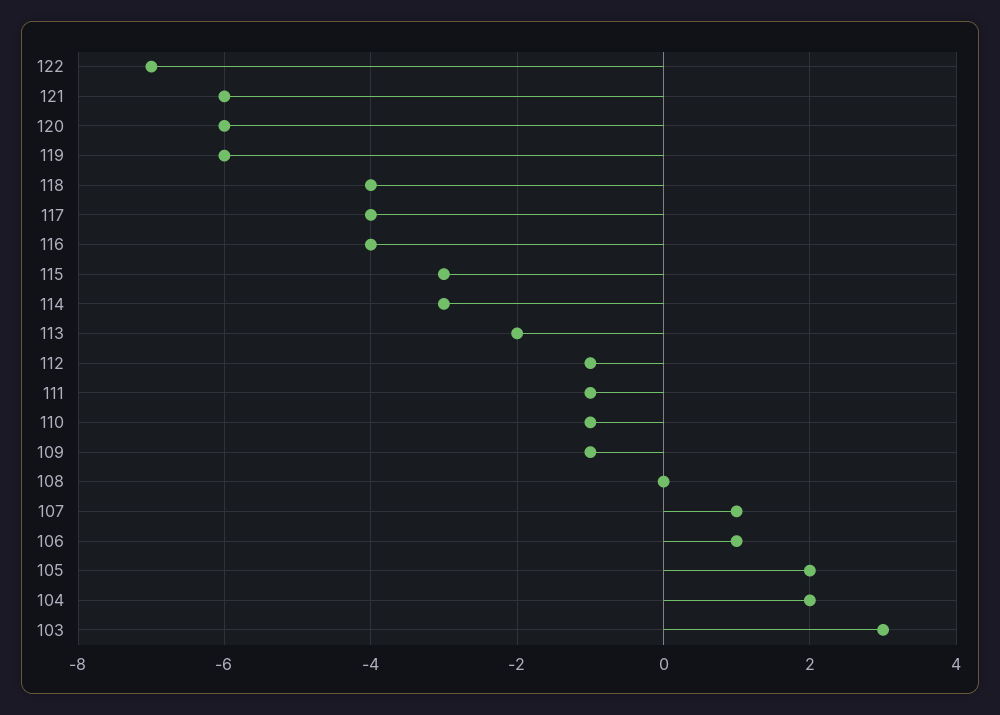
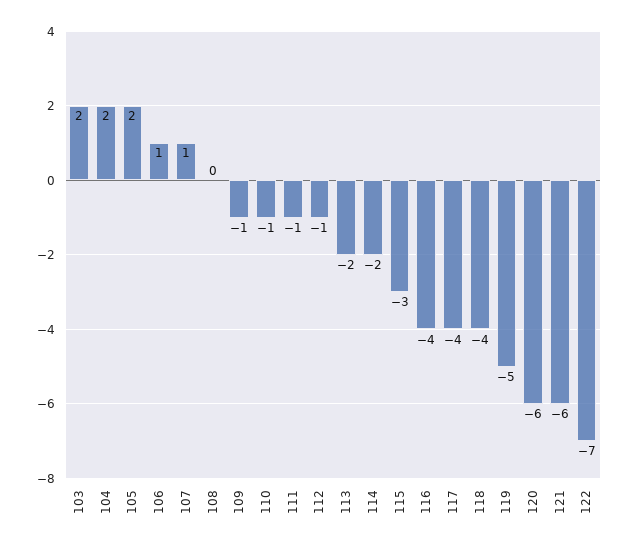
  {
    "122": -7,
    "121": -6,
    "120": -6,
-   "119": -6,
+   "119": -5,
    "118": -4,
    "117": -4,
    "116": -4,
    "115": -3,
-   "114": -3,
+   "114": -2,
    "113": -2,
    "112": -1,
    "111": -1,
    "110": -1,
    "109": -1,
    "108": 0,
    "107": 1,
    "106": 1,
    "105": 2,
    "104": 2,
-   "103": 3
+   "103": 2
  }

